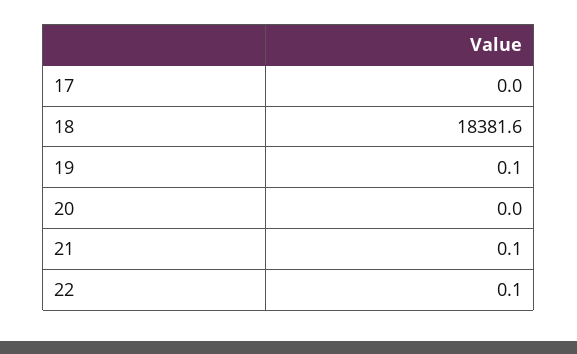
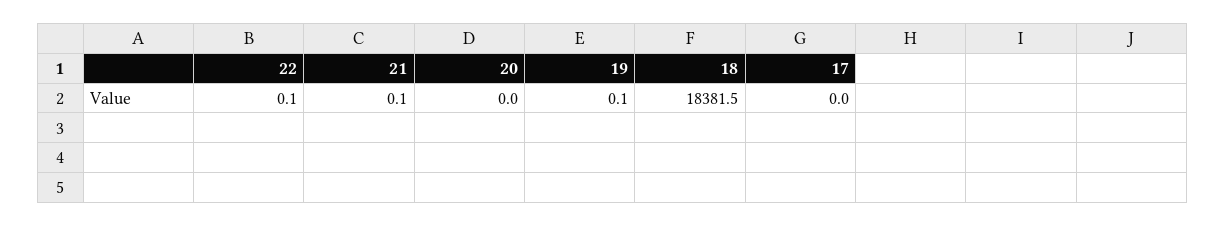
  {
    "17": 0,
-   "18": 18381.6,
+   "18": 18381.5,
    "19": 0.1,
    "20": 0,
    "21": 0.1,
    "22": 0.1
  }

